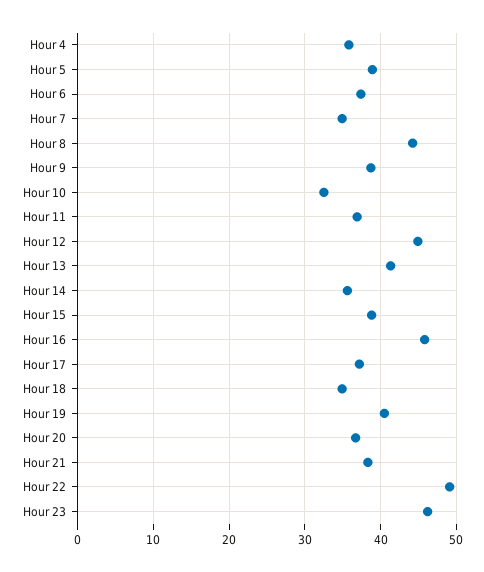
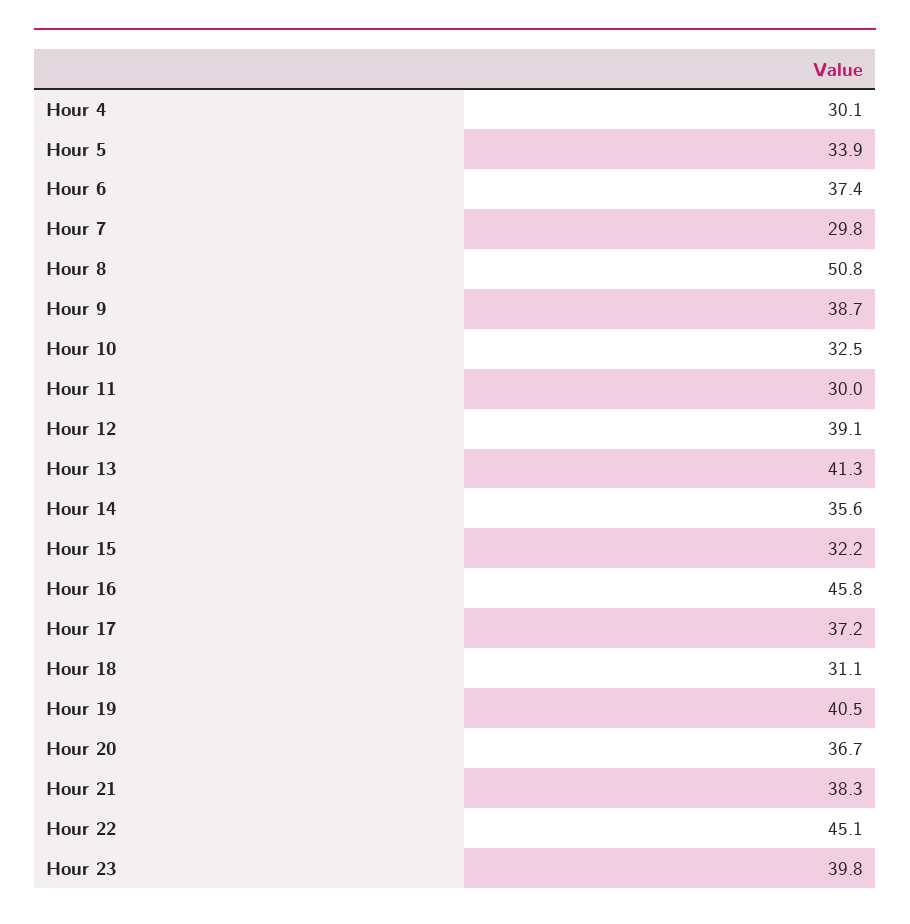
  {
-   "Hour 4": 36,
+   "Hour 4": 30.1,
-   "Hour 5": 39,
+   "Hour 5": 33.9,
    "Hour 6": 37.4,
-   "Hour 7": 35,
+   "Hour 7": 29.8,
-   "Hour 8": 44,
+   "Hour 8": 50.8,
    "Hour 9": 38.7,
    "Hour 10": 32.5,
-   "Hour 11": 37,
+   "Hour 11": 30,
-   "Hour 12": 45,
+   "Hour 12": 39.1,
    "Hour 13": 41.3,
    "Hour 14": 35.6,
-   "Hour 15": 39,
+   "Hour 15": 32.2,
    "Hour 16": 45.8,
    "Hour 17": 37.2,
-   "Hour 18": 35,
+   "Hour 18": 31.1,
    "Hour 19": 40.5,
    "Hour 20": 36.7,
    "Hour 21": 38.3,
-   "Hour 22": 49,
+   "Hour 22": 45.1,
-   "Hour 23": 46
+   "Hour 23": 39.8
  }

